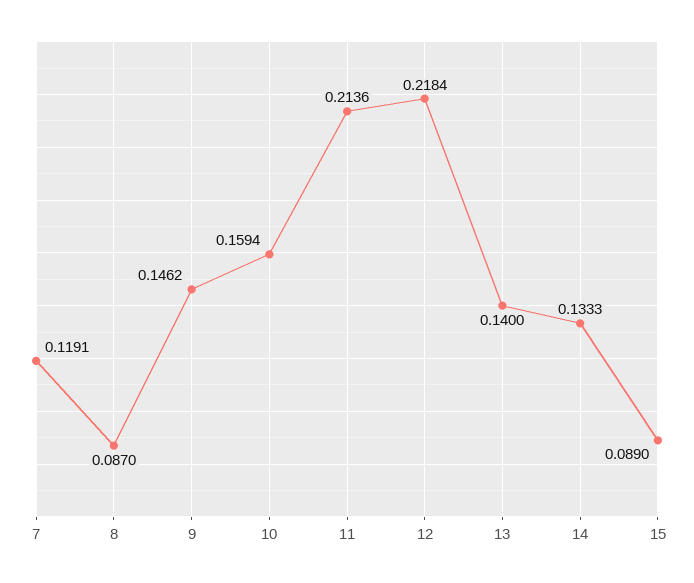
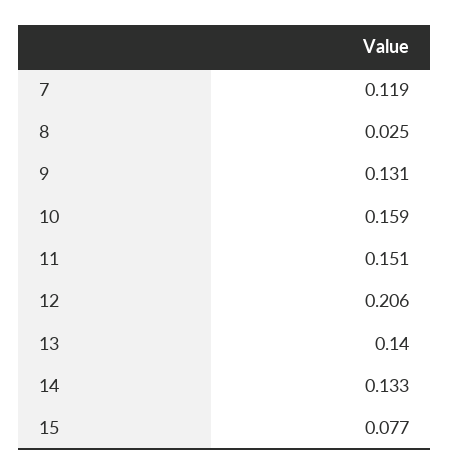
  {
    "7": 0.1191,
-   "8": 0.087,
+   "8": 0.025,
-   "9": 0.1462,
+   "9": 0.131,
    "10": 0.1594,
-   "11": 0.2136,
+   "11": 0.151,
-   "12": 0.2184,
+   "12": 0.206,
    "13": 0.14,
    "14": 0.1333,
-   "15": 0.089
+   "15": 0.077
  }

